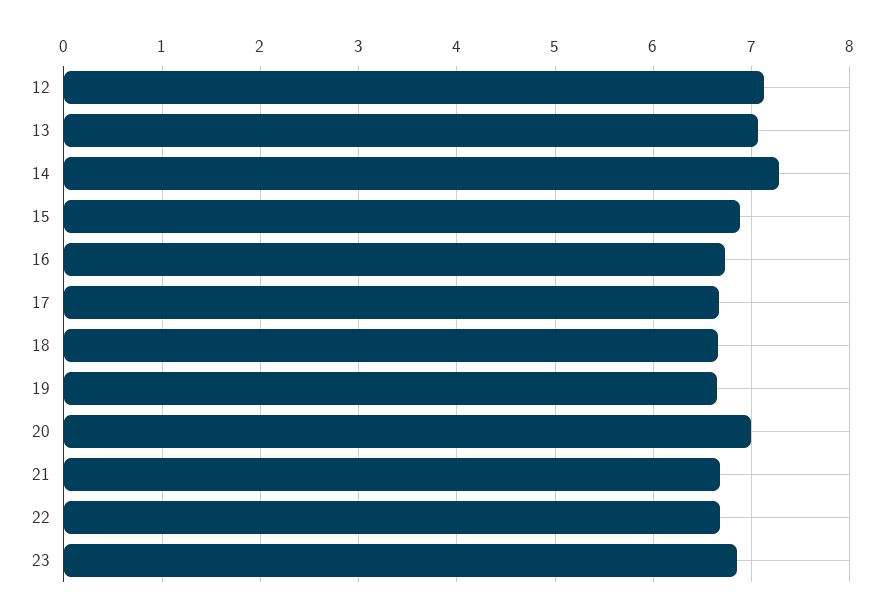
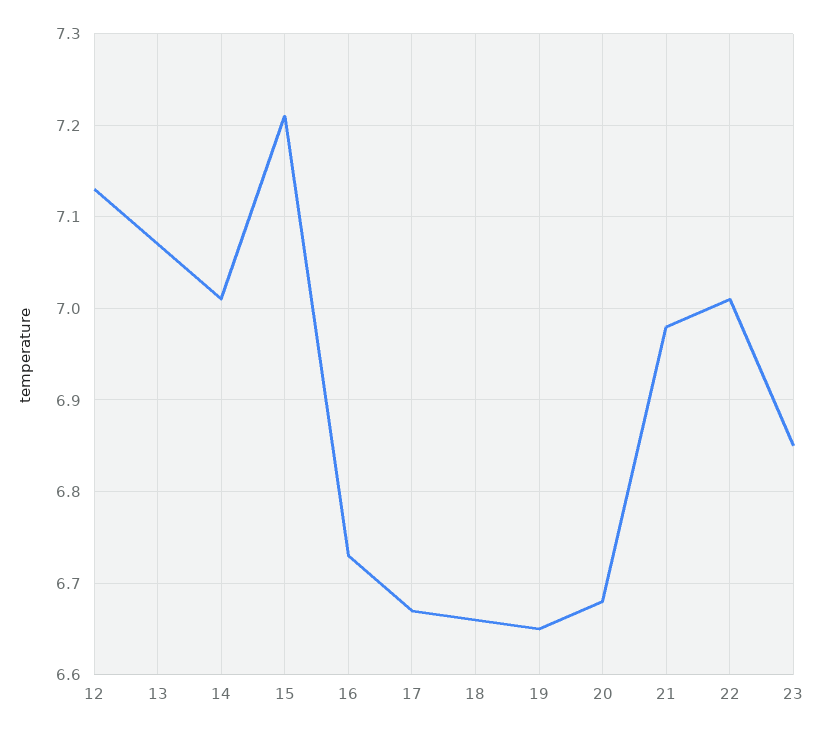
  {
    "12": 7.13,
    "13": 7.07,
-   "14": 7.3,
+   "14": 7.01,
-   "15": 6.9,
+   "15": 7.21,
    "16": 6.73,
    "17": 6.67,
    "18": 6.66,
    "19": 6.65,
-   "20": 7,
+   "20": 6.68,
-   "21": 6.7,
+   "21": 6.98,
-   "22": 6.7,
+   "22": 7.01,
    "23": 6.85
  }

